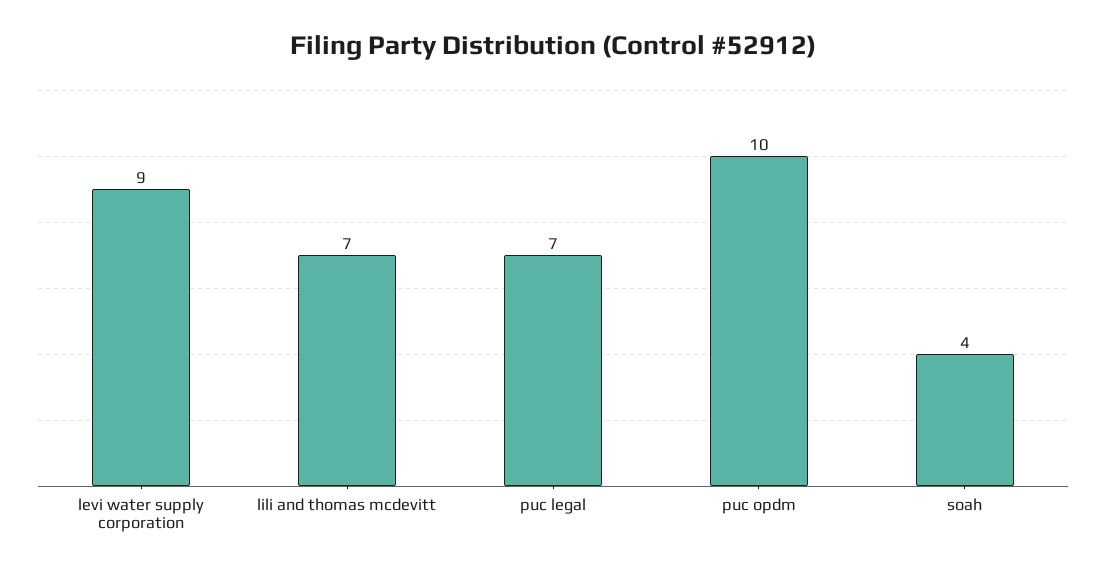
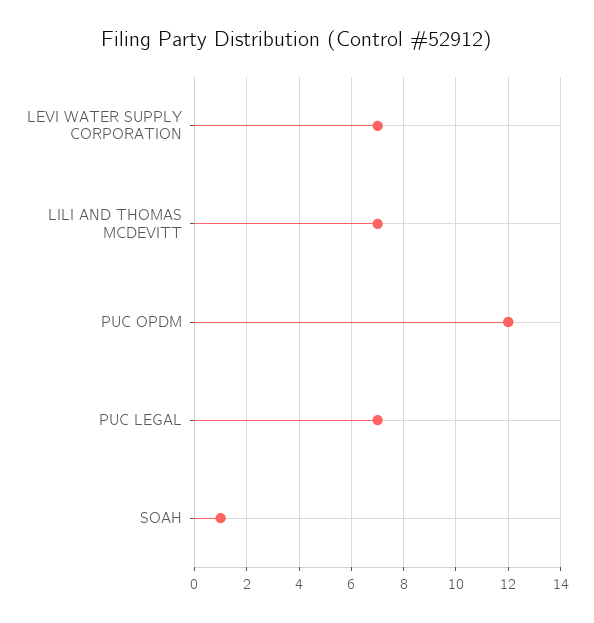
  {
-   "levi water supply corporation": 9,
+   "levi water supply corporation": 7,
    "lili and thomas mcdevitt": 7,
    "puc legal": 7,
-   "puc opdm": 10,
+   "puc opdm": 12,
-   "soah": 4
+   "soah": 1
  }

